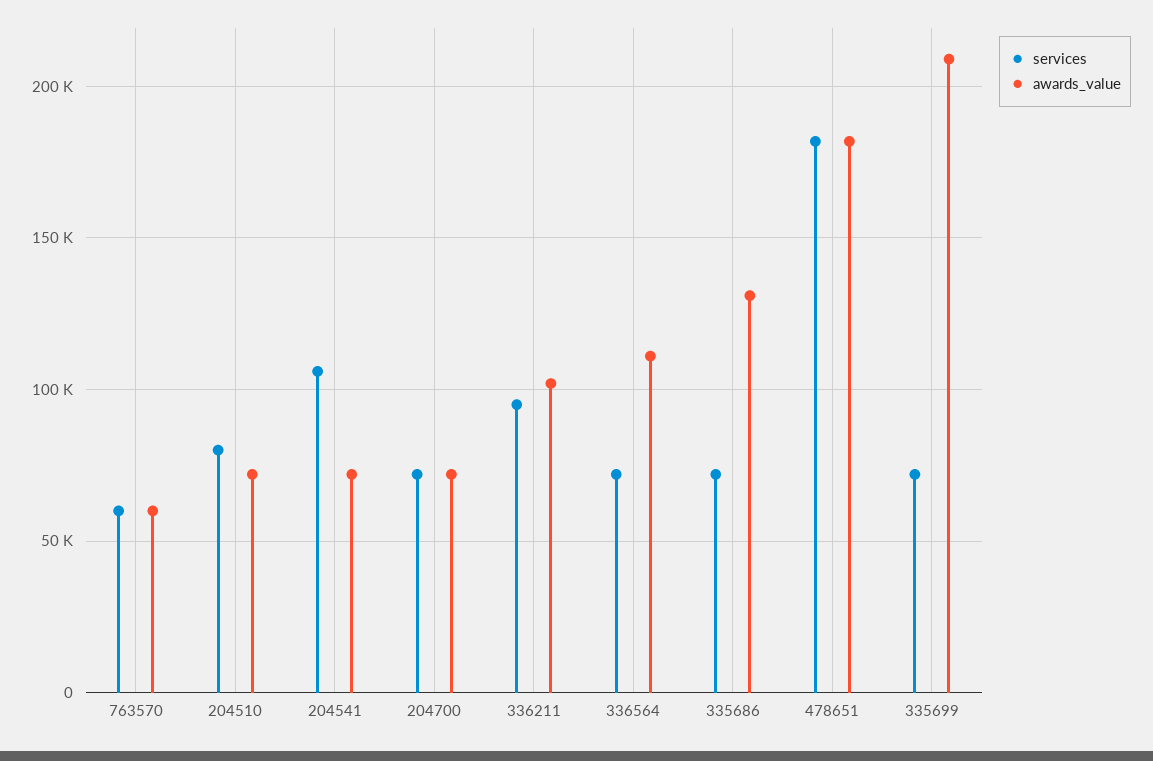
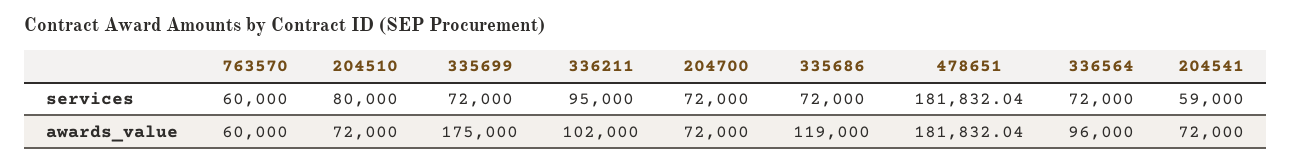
  {
    "services": {
      "763570": 60000,
      "204510": 80000,
-     "204541": 105000,
+     "204541": 59000,
      "204700": 72000,
      "336211": 95000,
      "336564": 72000,
      "335686": 72000,
      "478651": 181832.04,
      "335699": 72000
    },
    "awards_value": {
      "763570": 60000,
      "204510": 72000,
      "204541": 72000,
      "204700": 72000,
      "336211": 102000,
-     "336564": 110000,
+     "336564": 96000,
-     "335686": 130000,
+     "335686": 119000,
      "478651": 181832.04,
-     "335699": 210000
+     "335699": 175000
    }
  }

